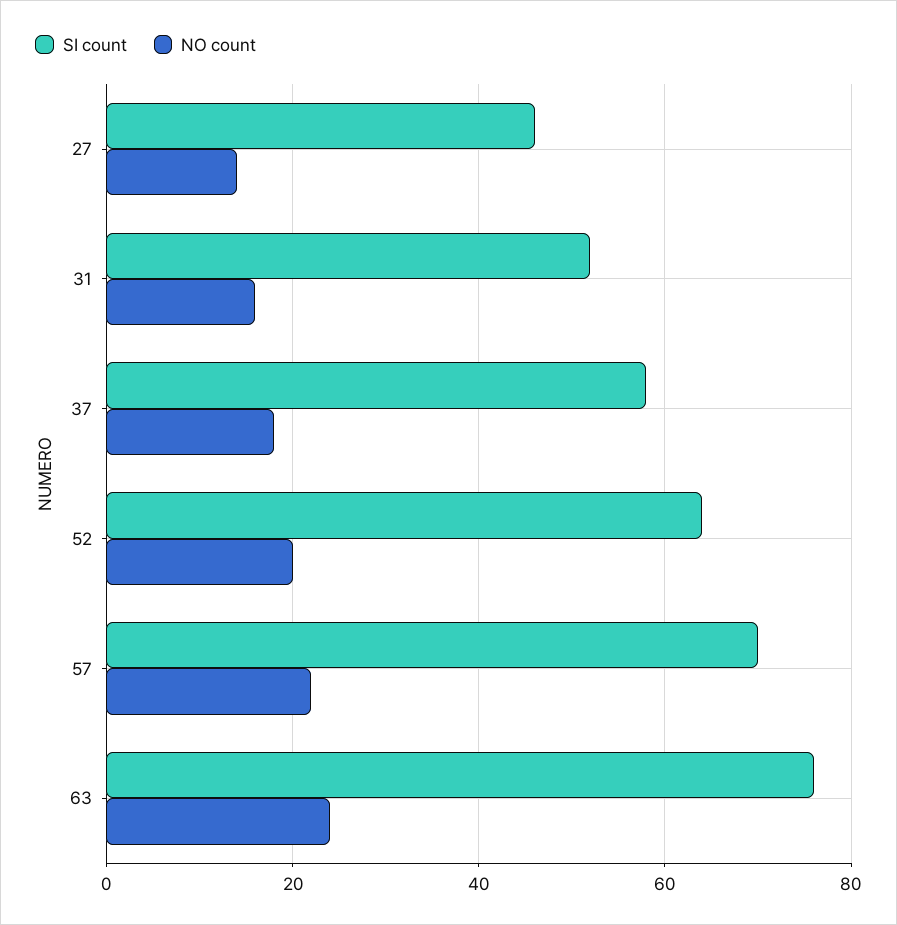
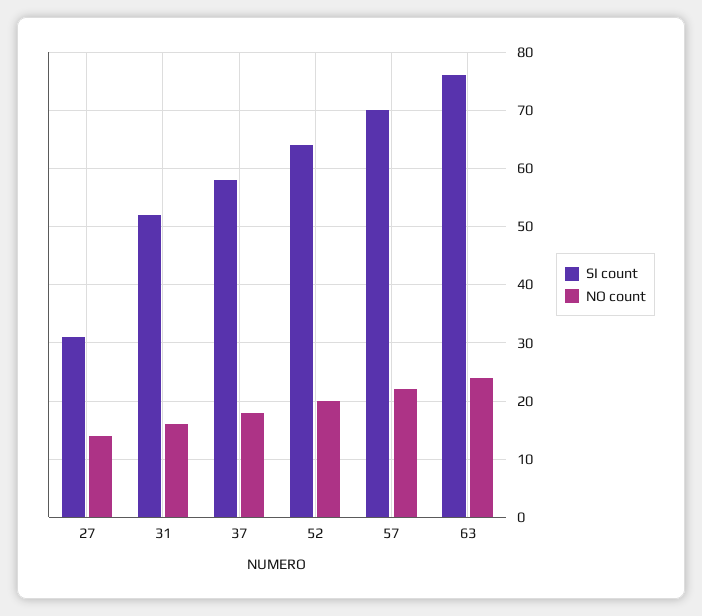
  {
    "SI count": {
-     "27": 45,
+     "27": 30,
      "31": 50,
      "37": 60,
      "52": 65,
      "57": 70,
      "63": 75
    },
    "NO count": {
      "27": 15,
      "31": 15,
      "37": 20,
      "52": 20,
      "57": 20,
      "63": 25
    }
  }

